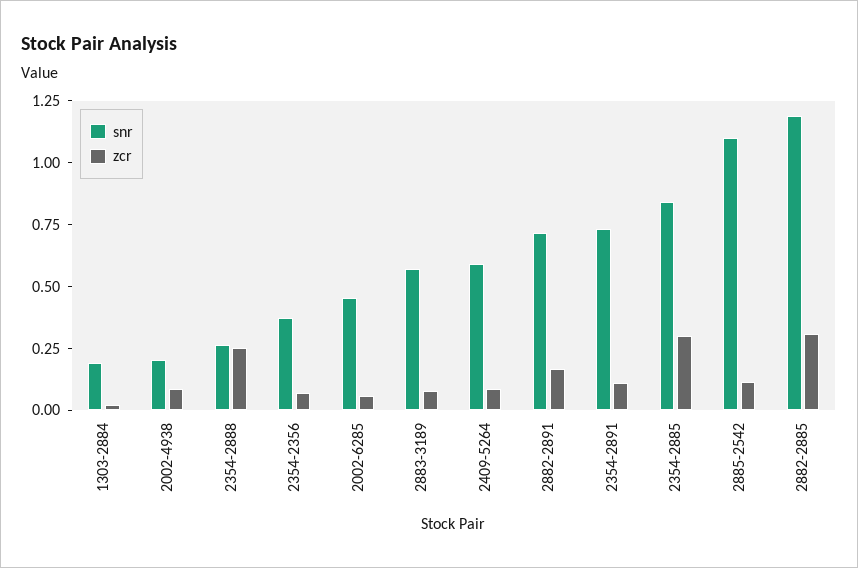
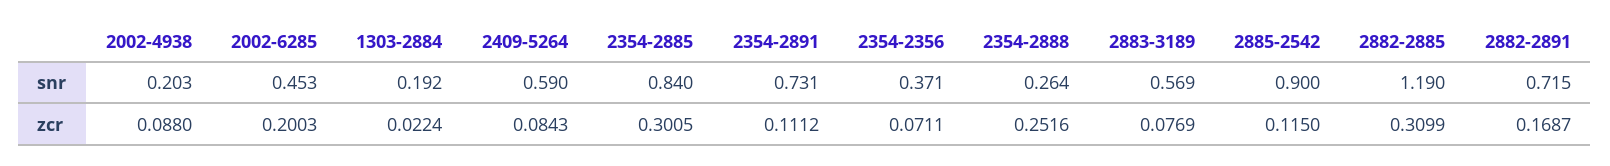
  {
    "snr": {
      "1303-2884": 0.192,
      "2002-4938": 0.203,
      "2354-2888": 0.264,
      "2354-2356": 0.371,
      "2002-6285": 0.453,
      "2883-3189": 0.569,
      "2409-5264": 0.59,
      "2882-2891": 0.715,
      "2354-2891": 0.731,
      "2354-2885": 0.84,
-     "2885-2542": 1.1,
+     "2885-2542": 0.9,
      "2882-2885": 1.19
    },
    "zcr": {
      "1303-2884": 0.0224,
      "2002-4938": 0.088,
      "2354-2888": 0.2516,
      "2354-2356": 0.0711,
-     "2002-6285": 0.05,
+     "2002-6285": 0.2003,
      "2883-3189": 0.0769,
      "2409-5264": 0.0843,
      "2882-2891": 0.1687,
      "2354-2891": 0.1112,
      "2354-2885": 0.3005,
      "2885-2542": 0.115,
      "2882-2885": 0.3099
    }
  }

